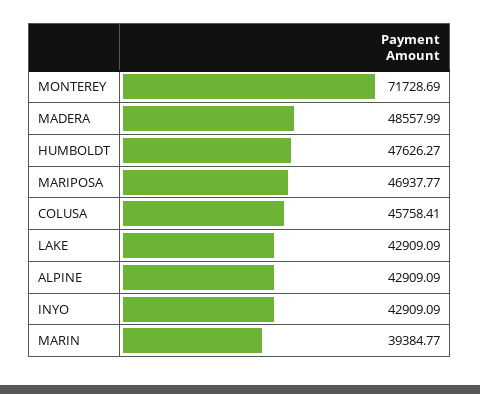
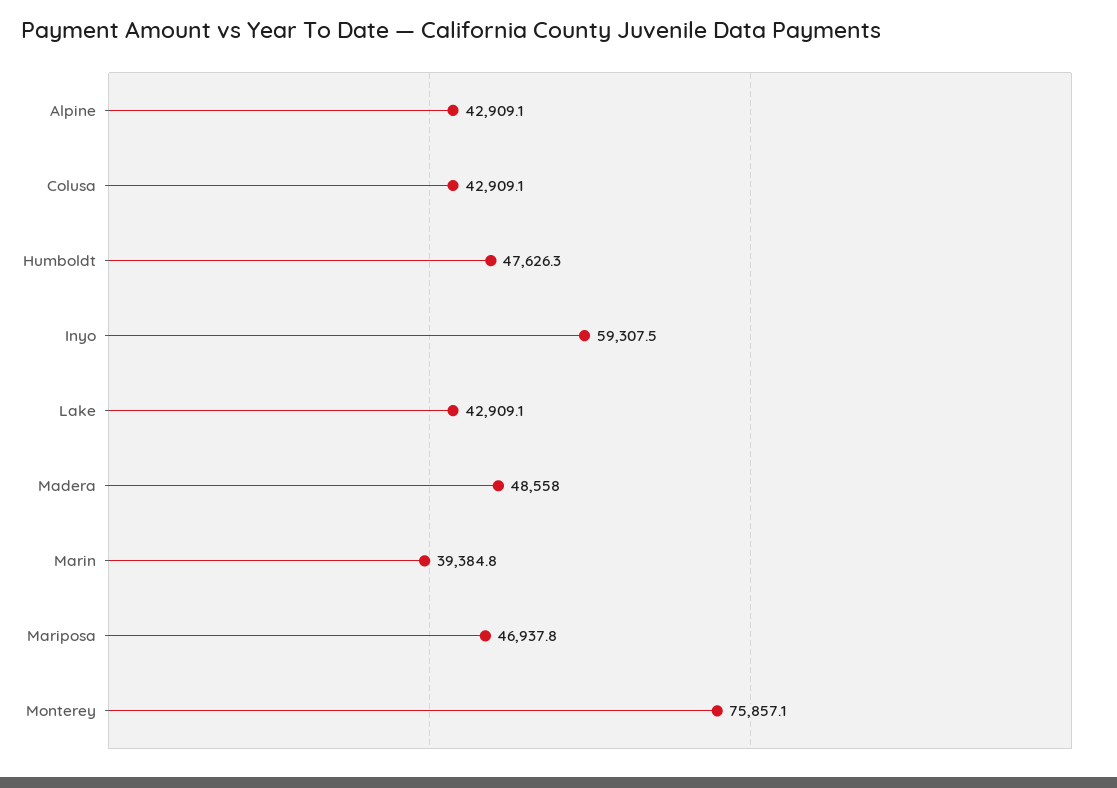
  {
-   "MONTEREY": 71728.69,
+   "MONTEREY": 75857.1,
    "MADERA": 48557.99,
    "HUMBOLDT": 47626.27,
    "MARIPOSA": 46937.77,
-   "COLUSA": 45758.41,
+   "COLUSA": 42909.1,
    "LAKE": 42909.09,
    "ALPINE": 42909.09,
-   "INYO": 42909.09,
+   "INYO": 59307.5,
    "MARIN": 39384.77
  }

